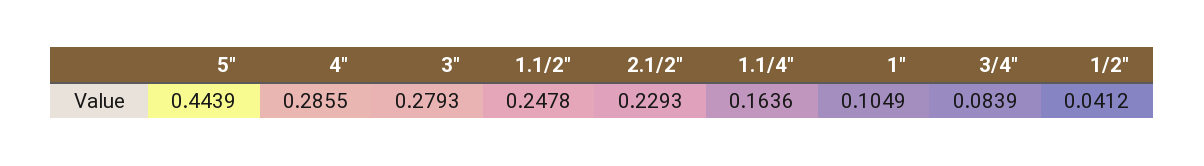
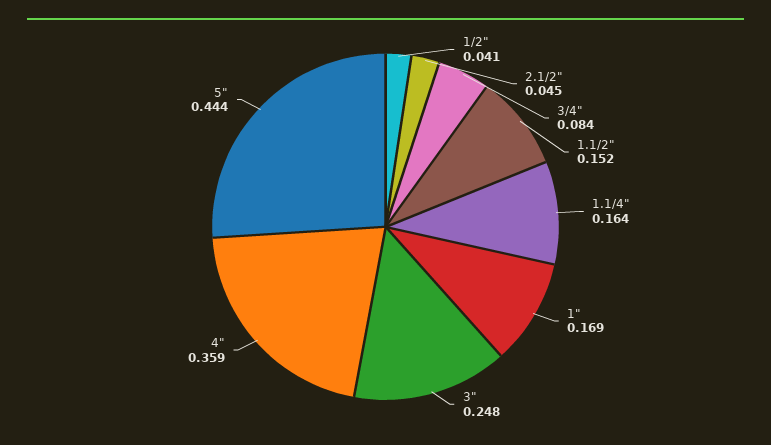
  {
    "5\"": 0.4439,
-   "4\"": 0.2855,
+   "4\"": 0.359,
-   "3\"": 0.2793,
+   "3\"": 0.248,
-   "1.1/2\"": 0.2478,
+   "1.1/2\"": 0.152,
-   "2.1/2\"": 0.2293,
+   "2.1/2\"": 0.045,
    "1.1/4\"": 0.1636,
-   "1\"": 0.1049,
+   "1\"": 0.169,
    "3/4\"": 0.0839,
    "1/2\"": 0.0412
  }

